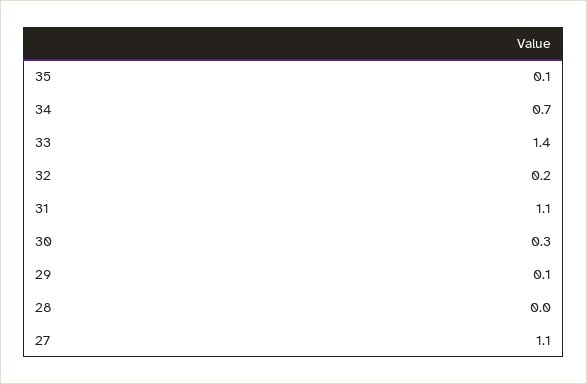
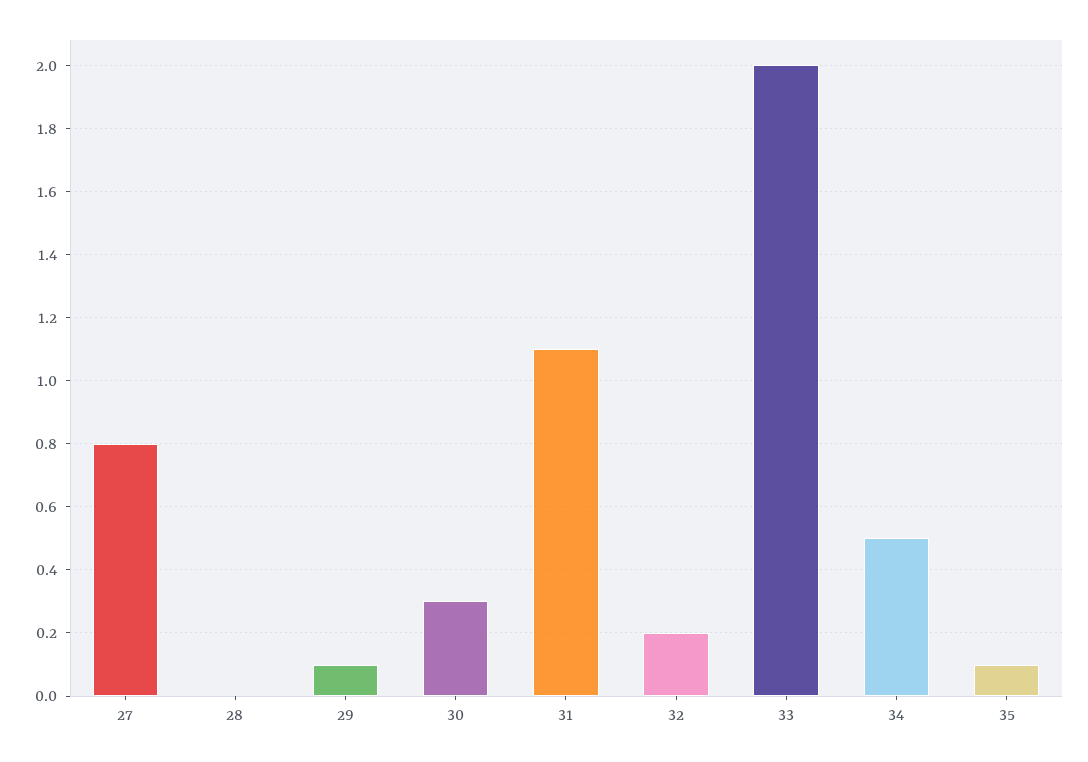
  {
    "35": 0.1,
-   "34": 0.7,
+   "34": 0.5,
-   "33": 1.4,
+   "33": 2,
    "32": 0.2,
    "31": 1.1,
    "30": 0.3,
    "29": 0.1,
    "28": 0,
-   "27": 1.1
+   "27": 0.8
  }

